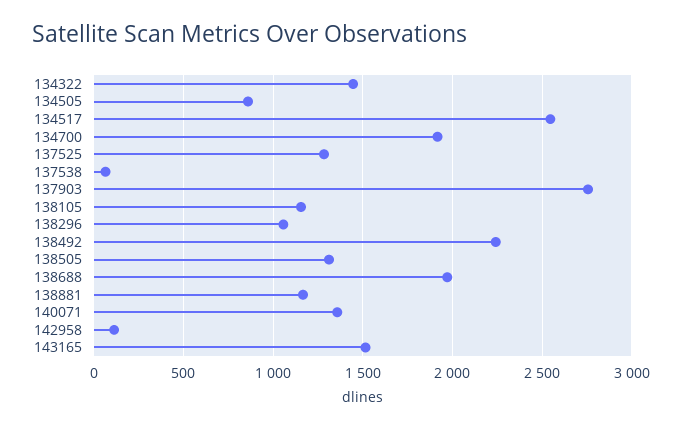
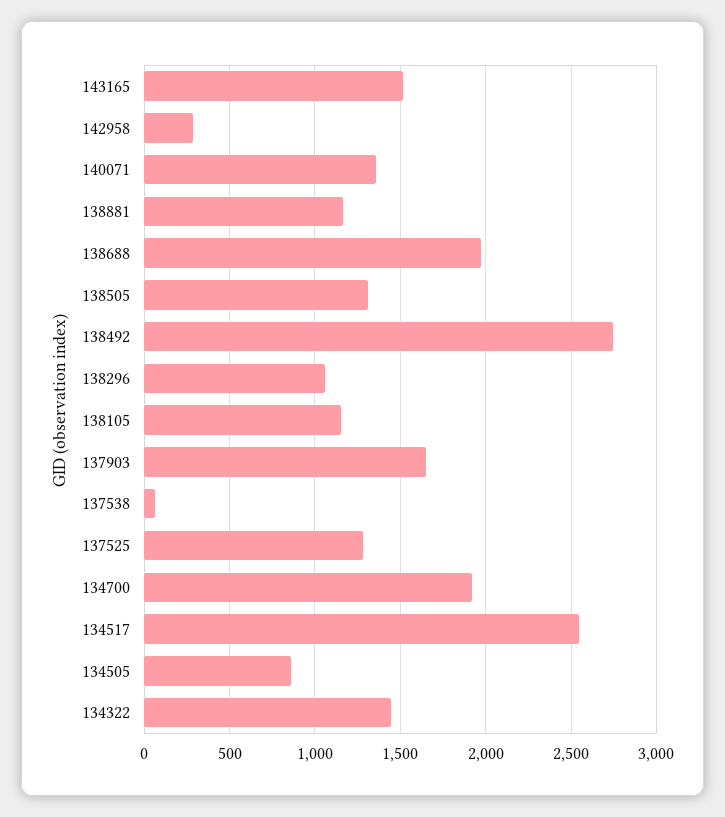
  {
    "134322": 1450,
    "134505": 850,
    "134517": 2550,
    "134700": 1900,
    "137525": 1300,
    "137538": 50,
-   "137903": 2750,
+   "137903": 1650,
    "138105": 1150,
    "138296": 1050,
-   "138492": 2250,
+   "138492": 2750,
    "138505": 1300,
    "138688": 1950,
    "138881": 1150,
    "140071": 1350,
-   "142958": 100,
+   "142958": 300,
    "143165": 1500
  }

